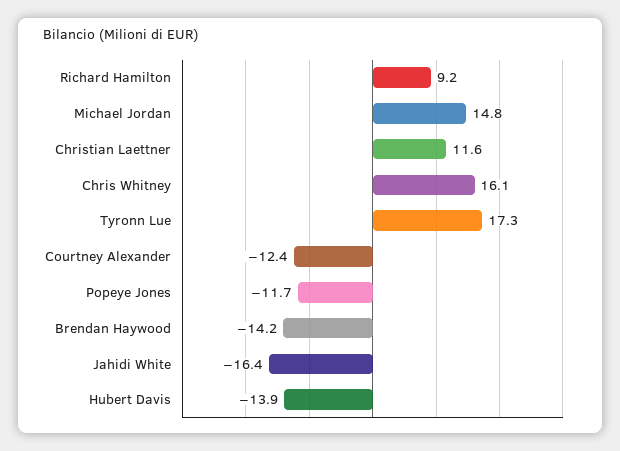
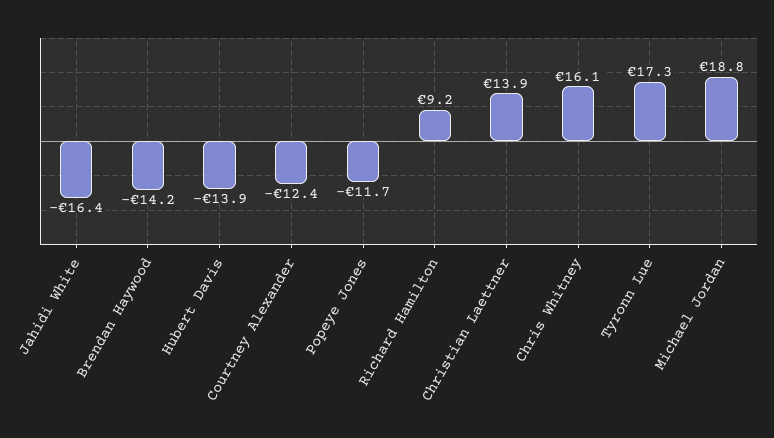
  {
    "Richard Hamilton": 9.2,
-   "Michael Jordan": 14.8,
+   "Michael Jordan": 18.8,
-   "Christian Laettner": 11.6,
+   "Christian Laettner": 13.9,
    "Chris Whitney": 16.1,
    "Tyronn Lue": 17.3,
    "Courtney Alexander": -12.4,
    "Popeye Jones": -11.7,
    "Brendan Haywood": -14.2,
    "Jahidi White": -16.4,
    "Hubert Davis": -13.9
  }

